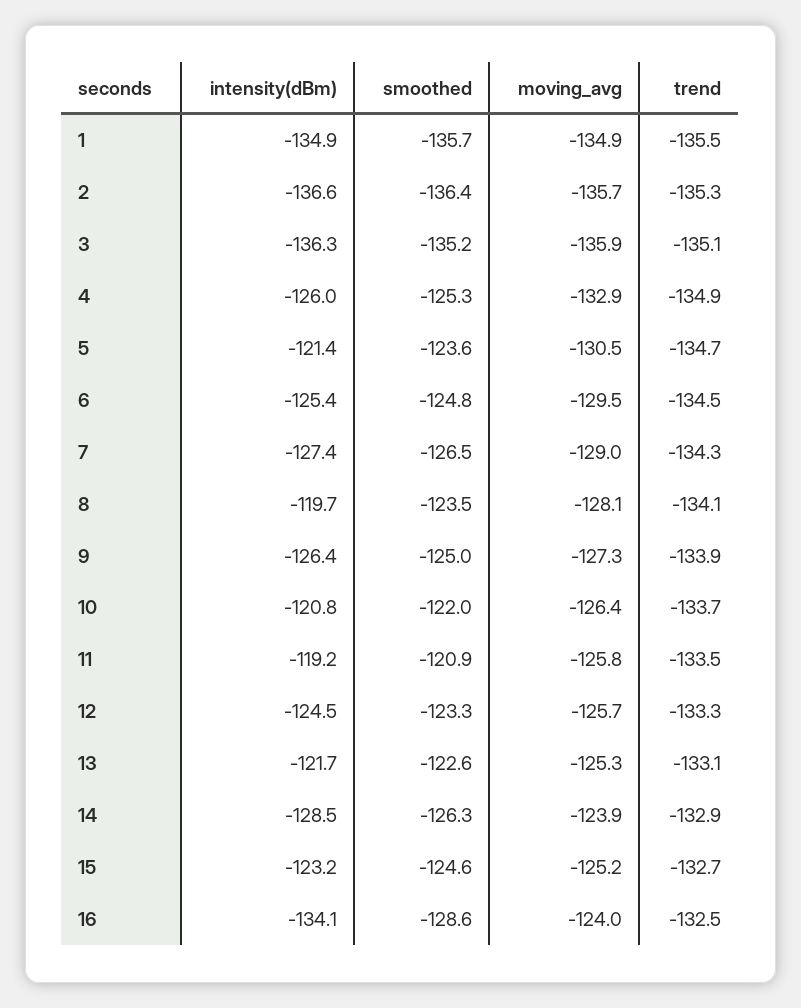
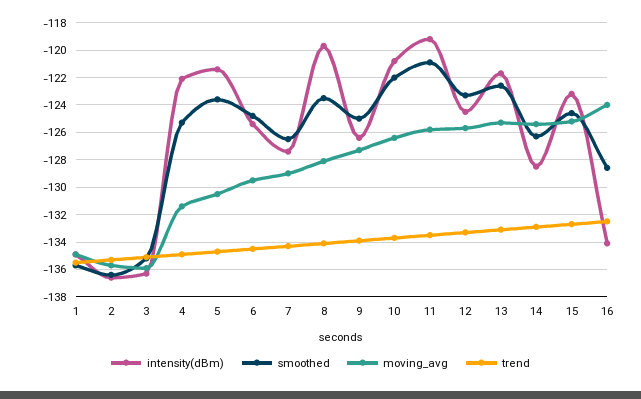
  {
    "intensity(dBm)": {
      "1": -134.9,
      "2": -136.6,
      "3": -136.3,
-     "4": -126,
+     "4": -122,
      "5": -121.4,
      "6": -125.4,
      "7": -127.4,
      "8": -119.7,
      "9": -126.4,
      "10": -120.8,
      "11": -119.2,
      "12": -124.5,
      "13": -121.7,
      "14": -128.5,
      "15": -123.2,
      "16": -134.1
    },
    "smoothed": {
      "1": -135.7,
      "2": -136.4,
      "3": -135.2,
      "4": -125.3,
      "5": -123.6,
      "6": -124.8,
      "7": -126.5,
      "8": -123.5,
      "9": -125,
      "10": -122,
      "11": -120.9,
      "12": -123.3,
      "13": -122.6,
      "14": -126.3,
      "15": -124.6,
      "16": -128.6
    },
    "moving_avg": {
      "1": -134.9,
      "2": -135.7,
      "3": -135.9,
-     "4": -132.9,
+     "4": -131.5,
      "5": -130.5,
      "6": -129.5,
      "7": -129,
      "8": -128.1,
      "9": -127.3,
      "10": -126.4,
      "11": -125.8,
      "12": -125.7,
      "13": -125.3,
-     "14": -123.9,
+     "14": -125.5,
      "15": -125.2,
      "16": -124
    },
    "trend": {
      "1": -135.5,
      "2": -135.3,
      "3": -135.1,
      "4": -134.9,
      "5": -134.7,
      "6": -134.5,
      "7": -134.3,
      "8": -134.1,
      "9": -133.9,
      "10": -133.7,
      "11": -133.5,
      "12": -133.3,
      "13": -133.1,
      "14": -132.9,
      "15": -132.7,
      "16": -132.5
    }
  }

